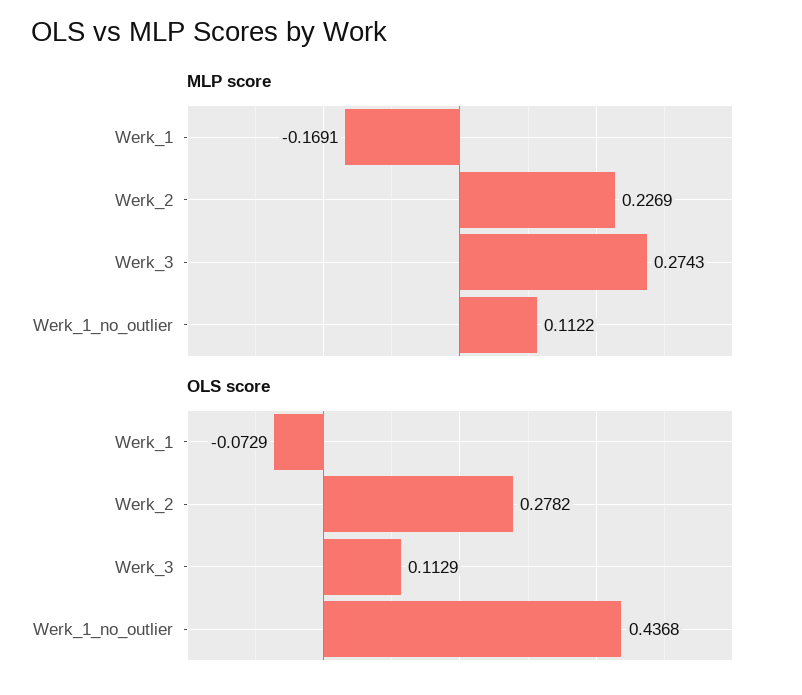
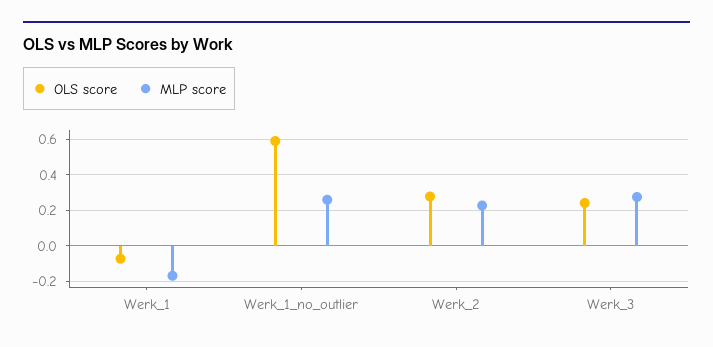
  {
    "MLP score": {
      "Werk_1": -0.1691,
      "Werk_2": 0.2269,
      "Werk_3": 0.2743,
-     "Werk_1_no_outlier": 0.1122
+     "Werk_1_no_outlier": 0.25
    },
    "OLS score": {
      "Werk_1": -0.0729,
      "Werk_2": 0.2782,
-     "Werk_3": 0.1129,
+     "Werk_3": 0.25,
-     "Werk_1_no_outlier": 0.4368
+     "Werk_1_no_outlier": 0.6
    }
  }

